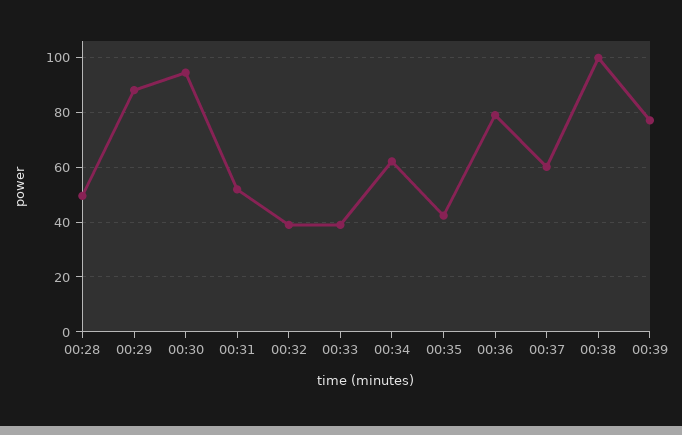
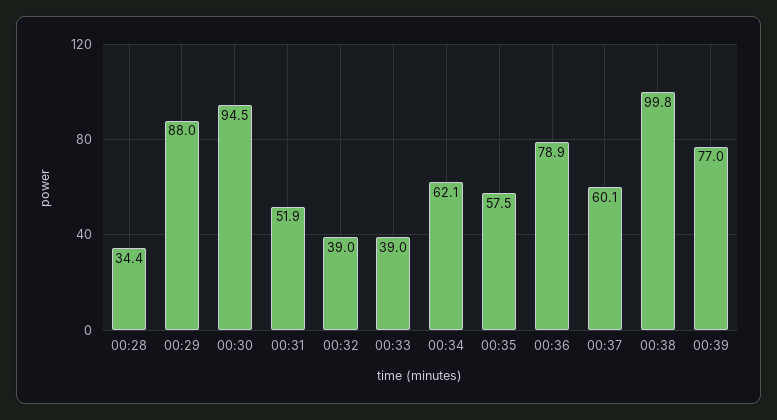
  {
-   "00:28": 50,
+   "00:28": 34.4,
    "00:29": 88,
    "00:30": 94.5,
    "00:31": 51.9,
    "00:32": 39,
    "00:33": 39,
    "00:34": 62.1,
-   "00:35": 42.5,
+   "00:35": 57.5,
    "00:36": 78.9,
    "00:37": 60.1,
    "00:38": 99.8,
    "00:39": 77
  }

